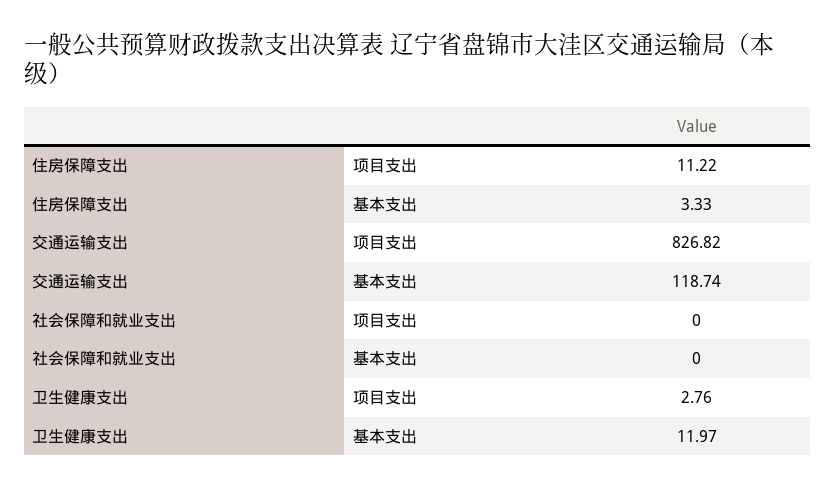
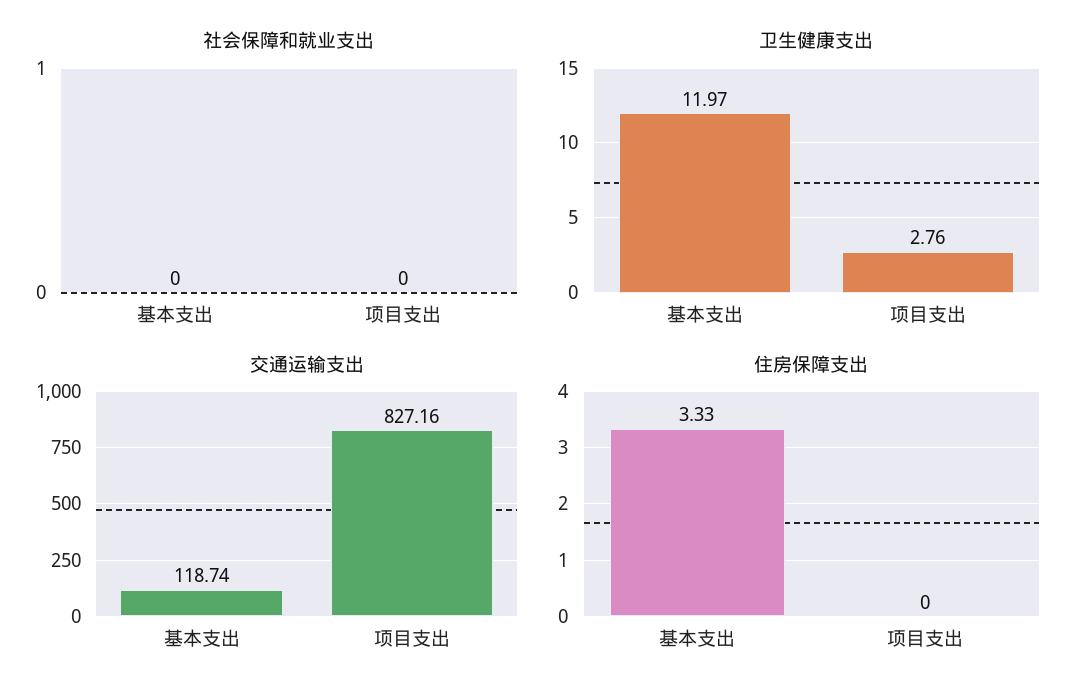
  {
    "住房保障支出": {
-     "项目支出": 11.22,
+     "项目支出": 0,
      "基本支出": 3.33
    },
    "交通运输支出": {
-     "项目支出": 826.82,
+     "项目支出": 827.16,
      "基本支出": 118.74
    },
    "社会保障和就业支出": {
      "项目支出": 0,
      "基本支出": 0
    },
    "卫生健康支出": {
      "项目支出": 2.76,
      "基本支出": 11.97
    }
  }

